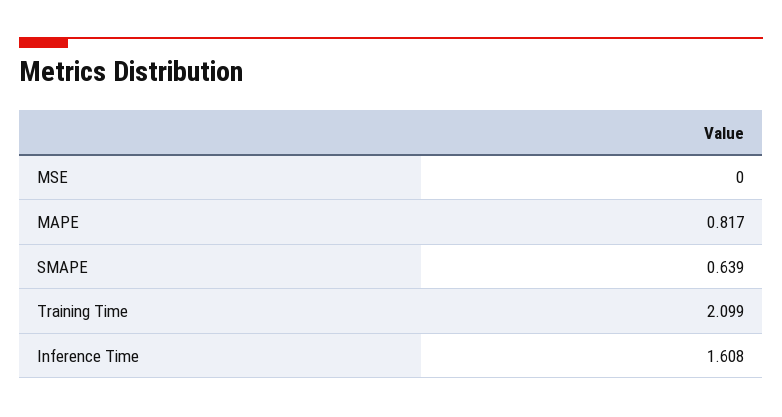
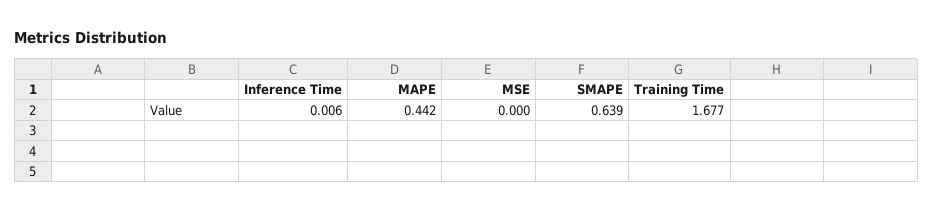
  {
    "MSE": 0,
-   "MAPE": 0.817,
+   "MAPE": 0.442,
    "SMAPE": 0.639,
-   "Training Time": 2.099,
+   "Training Time": 1.677,
-   "Inference Time": 1.608
+   "Inference Time": 0.006
  }

